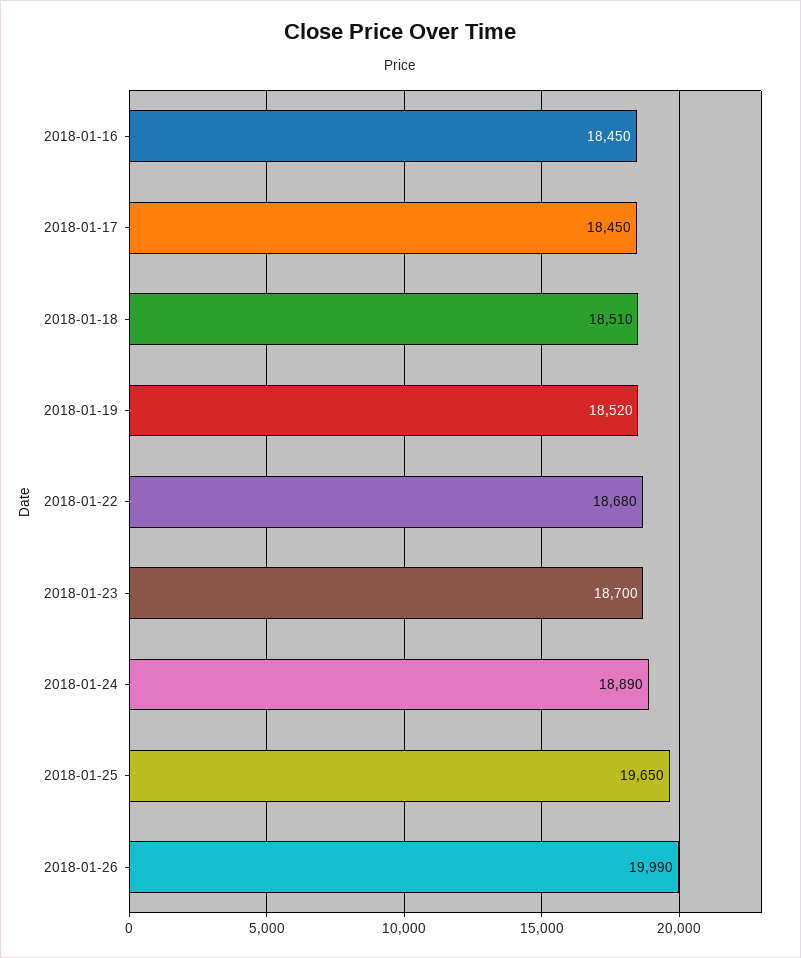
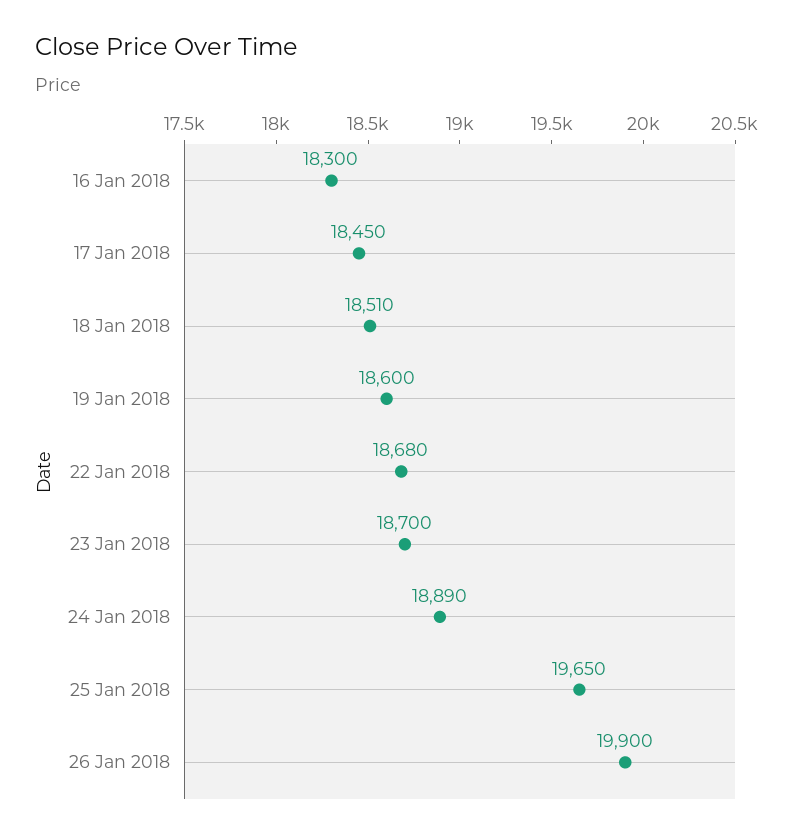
  {
-   "2018-01-16": 18450,
+   "2018-01-16": 18300,
    "2018-01-17": 18450,
    "2018-01-18": 18510,
-   "2018-01-19": 18520,
+   "2018-01-19": 18600,
    "2018-01-22": 18680,
    "2018-01-23": 18700,
    "2018-01-24": 18890,
    "2018-01-25": 19650,
-   "2018-01-26": 19990
+   "2018-01-26": 19900
  }

